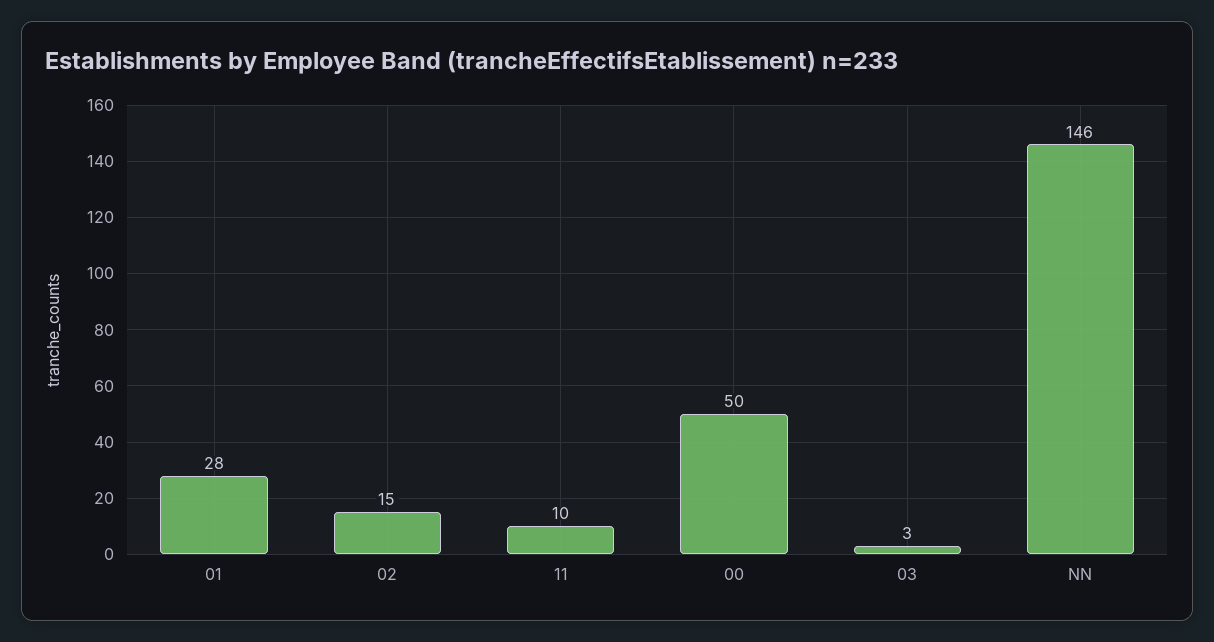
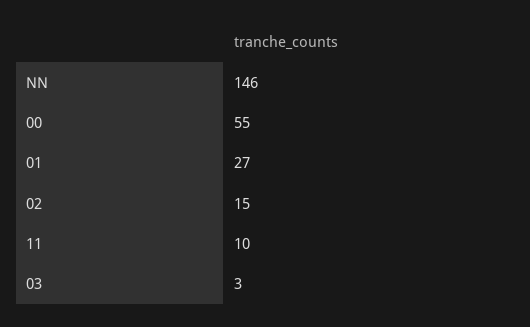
  {
-   "01": 28,
+   "01": 27,
    "02": 15,
    "11": 10,
-   "00": 50,
+   "00": 55,
    "03": 3,
    "NN": 146
  }

